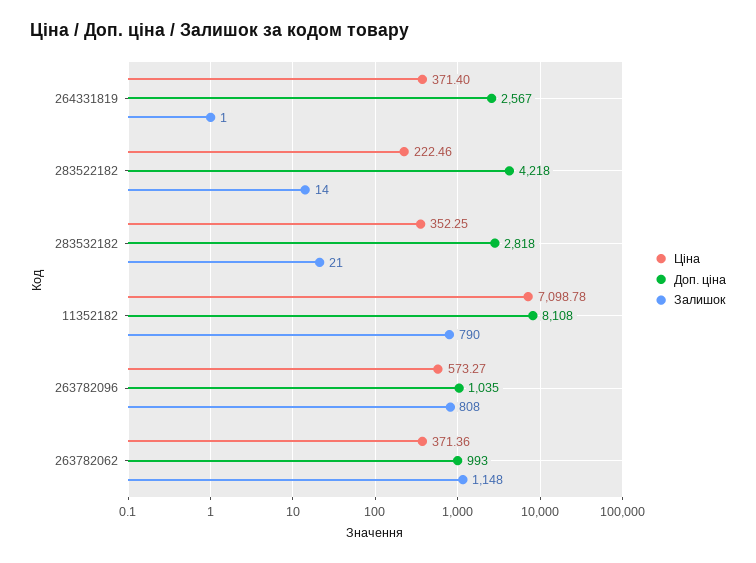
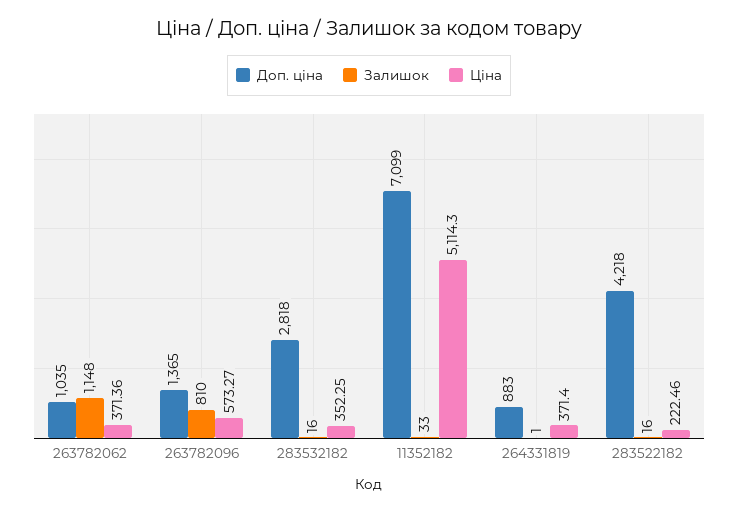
  {
    "Ціна": {
      "264331819": 371.4,
      "283522182": 222.46,
      "283532182": 352.25,
-     "11352182": 7098.78,
+     "11352182": 5114.3,
      "263782096": 573.27,
      "263782062": 371.36
    },
    "Доп. ціна": {
-     "264331819": 2567,
+     "264331819": 883,
      "283522182": 4218,
      "283532182": 2818,
-     "11352182": 8108,
+     "11352182": 7099,
-     "263782096": 1035,
+     "263782096": 1365,
-     "263782062": 993
+     "263782062": 1035
    },
    "Залишок": {
      "264331819": 1,
-     "283522182": 14,
+     "283522182": 16,
-     "283532182": 21,
+     "283532182": 16,
-     "11352182": 790,
+     "11352182": 33,
-     "263782096": 808,
+     "263782096": 810,
      "263782062": 1148
    }
  }

